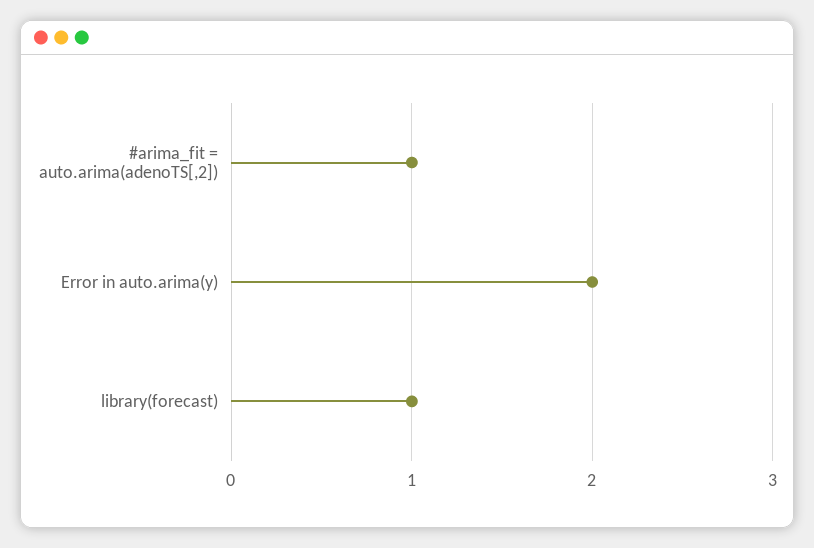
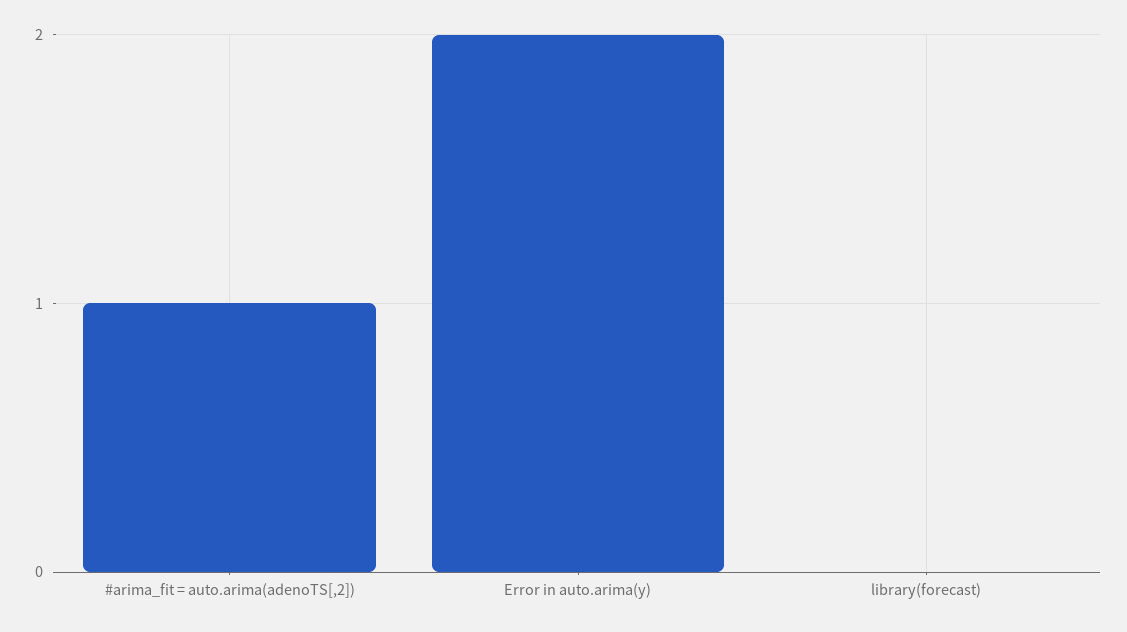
  {
    "#arima_fit = auto.arima(adenoTS[,2])": 1,
    "Error in auto.arima(y)": 2,
-   "library(forecast)": 1
+   "library(forecast)": 0
  }

